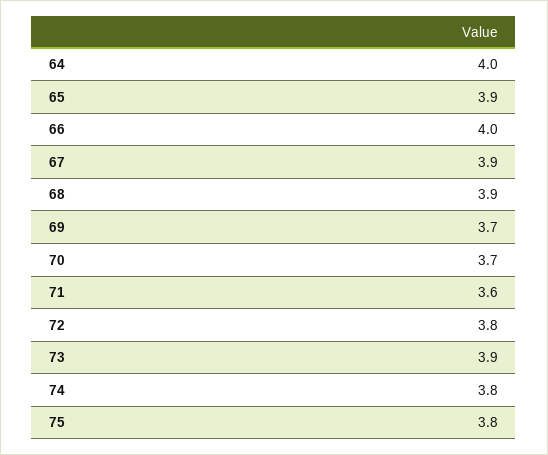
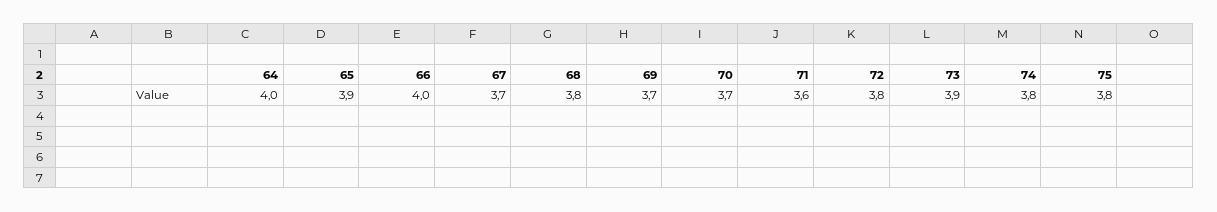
  {
    "64": 4,
    "65": 3.9,
    "66": 4,
-   "67": 3.9,
+   "67": 3.7,
-   "68": 3.9,
+   "68": 3.8,
    "69": 3.7,
    "70": 3.7,
    "71": 3.6,
    "72": 3.8,
    "73": 3.9,
    "74": 3.8,
    "75": 3.8
  }

